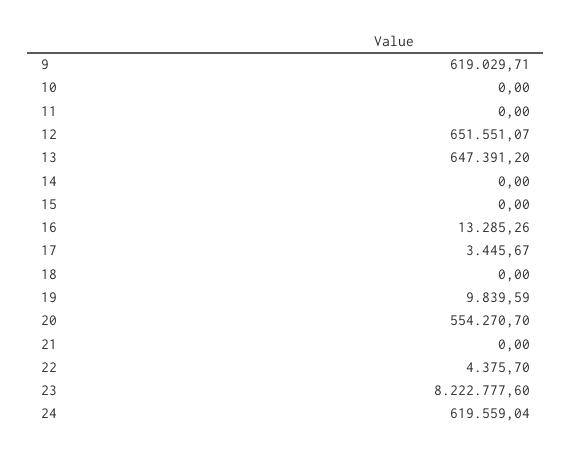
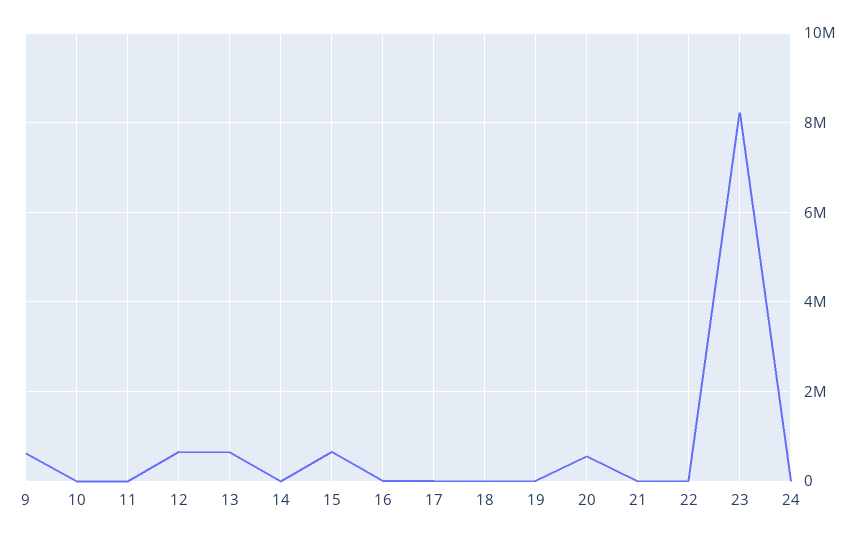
  {
    "9": 619029.71,
    "10": 0,
    "11": 0,
    "12": 651551.07,
    "13": 647391.2,
    "14": 0,
-   "15": 0,
+   "15": 600000,
    "16": 13285.26,
    "17": 3445.67,
    "18": 0,
    "19": 9839.59,
    "20": 554270.7,
    "21": 0,
    "22": 4375.7,
    "23": 8222777.6,
-   "24": 619559.04
+   "24": 0
  }

